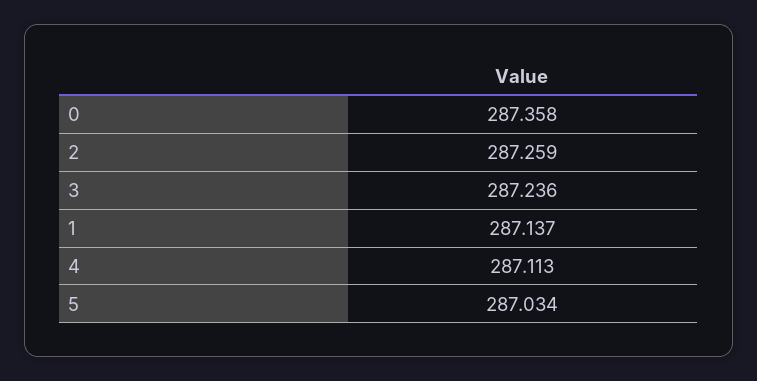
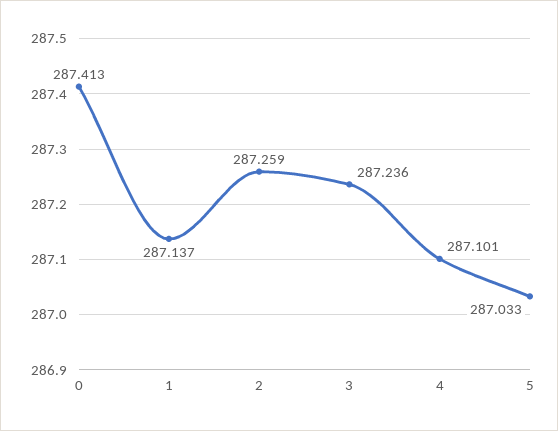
  {
-   "0": 287.358,
+   "0": 287.413,
    "2": 287.259,
    "3": 287.236,
    "1": 287.137,
-   "4": 287.113,
+   "4": 287.101,
-   "5": 287.034
+   "5": 287.033
  }

